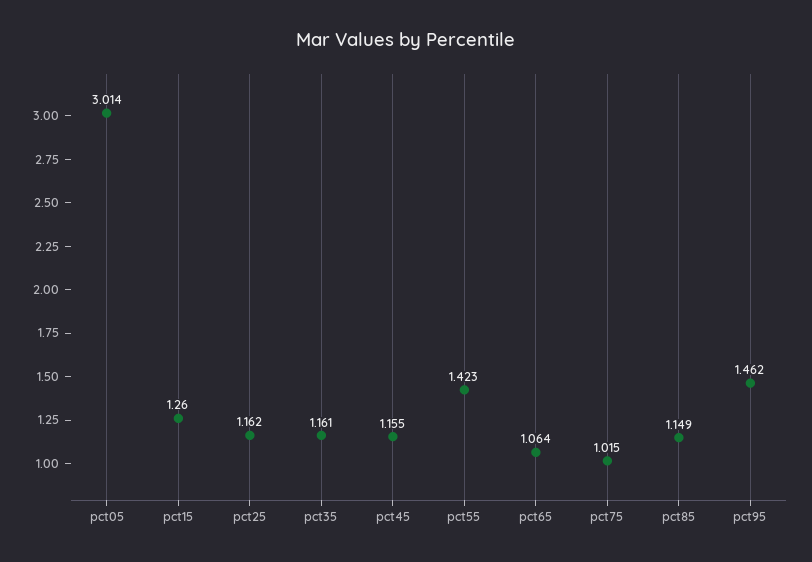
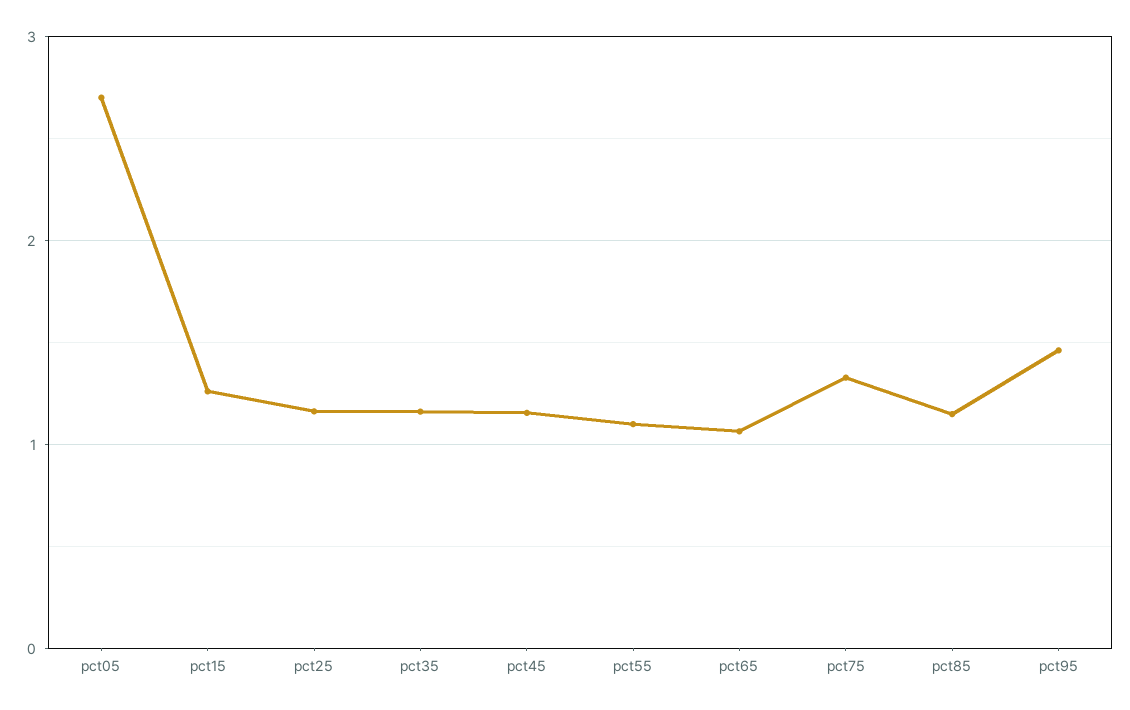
  {
-   "pct05": 3.014,
+   "pct05": 2.7,
    "pct15": 1.26,
    "pct25": 1.162,
    "pct35": 1.161,
    "pct45": 1.155,
-   "pct55": 1.423,
+   "pct55": 1.1,
    "pct65": 1.064,
-   "pct75": 1.015,
+   "pct75": 1.3,
    "pct85": 1.149,
    "pct95": 1.462
  }

